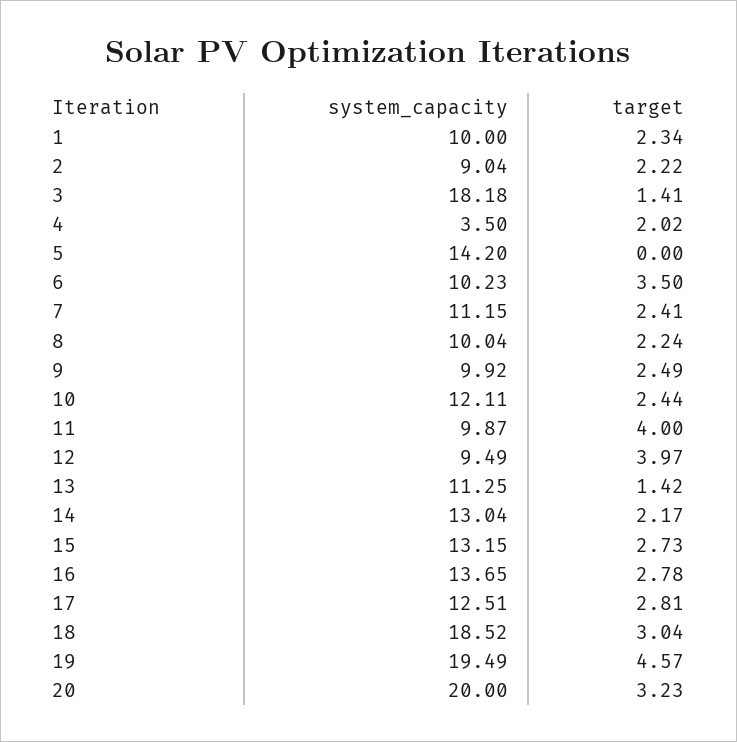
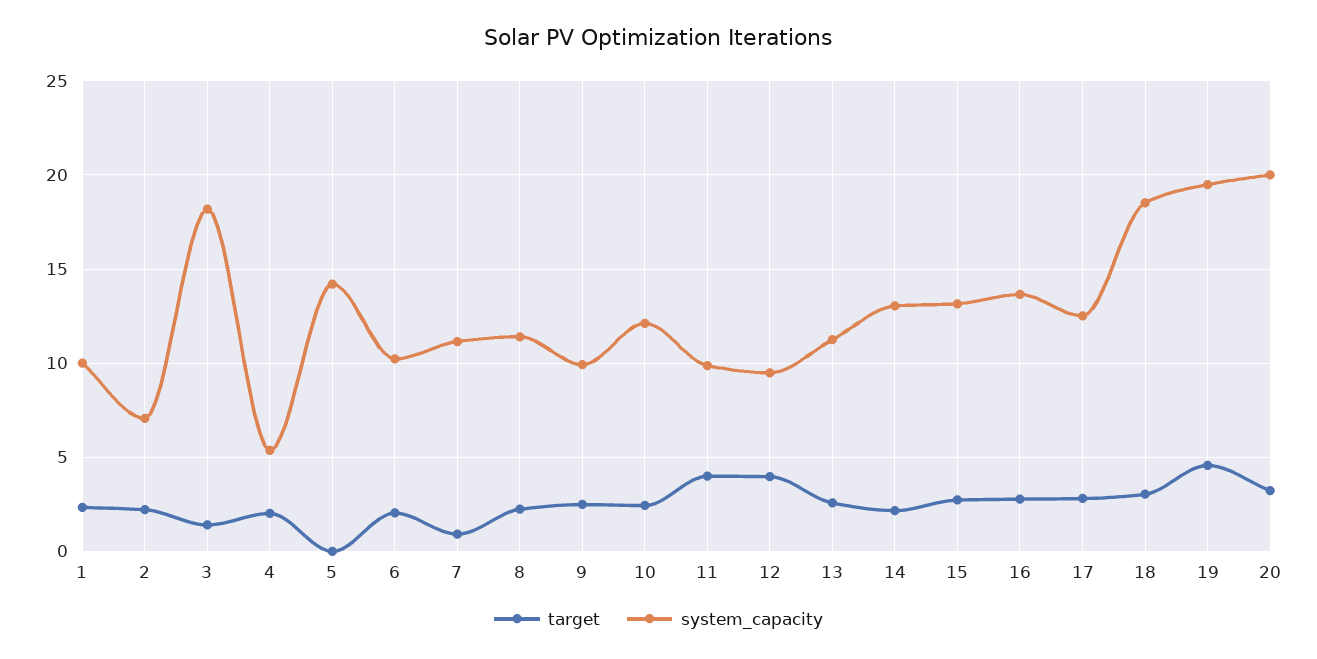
  {
    "system_capacity": {
      "1": 10,
-     "2": 9.04,
+     "2": 7,
      "3": 18.18,
-     "4": 3.5,
+     "4": 5.5,
      "5": 14.2,
      "6": 10.23,
      "7": 11.15,
-     "8": 10.04,
+     "8": 11.5,
      "9": 9.92,
      "10": 12.11,
      "11": 9.87,
      "12": 9.49,
      "13": 11.25,
      "14": 13.04,
      "15": 13.15,
      "16": 13.65,
      "17": 12.51,
      "18": 18.52,
      "19": 19.49,
      "20": 20
    },
    "target": {
      "1": 2.34,
      "2": 2.22,
      "3": 1.41,
      "4": 2.02,
      "5": 0,
-     "6": 3.5,
+     "6": 2,
-     "7": 2.41,
+     "7": 1,
      "8": 2.24,
      "9": 2.49,
      "10": 2.44,
      "11": 4,
      "12": 3.97,
-     "13": 1.42,
+     "13": 2.5,
      "14": 2.17,
      "15": 2.73,
      "16": 2.78,
      "17": 2.81,
      "18": 3.04,
      "19": 4.57,
      "20": 3.23
    }
  }

